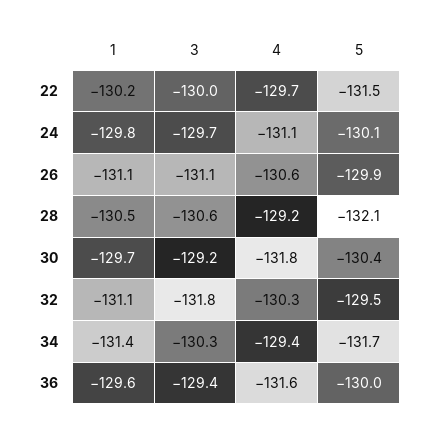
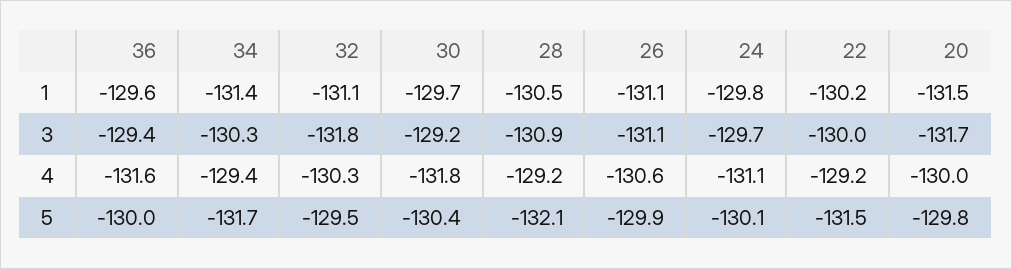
  {
    "1": {
      "22": -130.2,
      "24": -129.8,
      "26": -131.1,
      "28": -130.5,
      "30": -129.7,
      "32": -131.1,
      "34": -131.4,
-     "36": -129.6
+     "36": -129.6,
+     "20": -131.5
    },
    "3": {
      "22": -130,
      "24": -129.7,
      "26": -131.1,
-     "28": -130.6,
+     "28": -130.9,
      "30": -129.2,
      "32": -131.8,
      "34": -130.3,
-     "36": -129.4
+     "36": -129.4,
+     "20": -131.7
    },
    "4": {
-     "22": -129.7,
+     "22": -129.2,
      "24": -131.1,
      "26": -130.6,
      "28": -129.2,
      "30": -131.8,
      "32": -130.3,
      "34": -129.4,
-     "36": -131.6
+     "36": -131.6,
+     "20": -130
    },
    "5": {
      "22": -131.5,
      "24": -130.1,
      "26": -129.9,
      "28": -132.1,
      "30": -130.4,
      "32": -129.5,
      "34": -131.7,
-     "36": -130
+     "36": -130,
+     "20": -129.8
    }
  }

